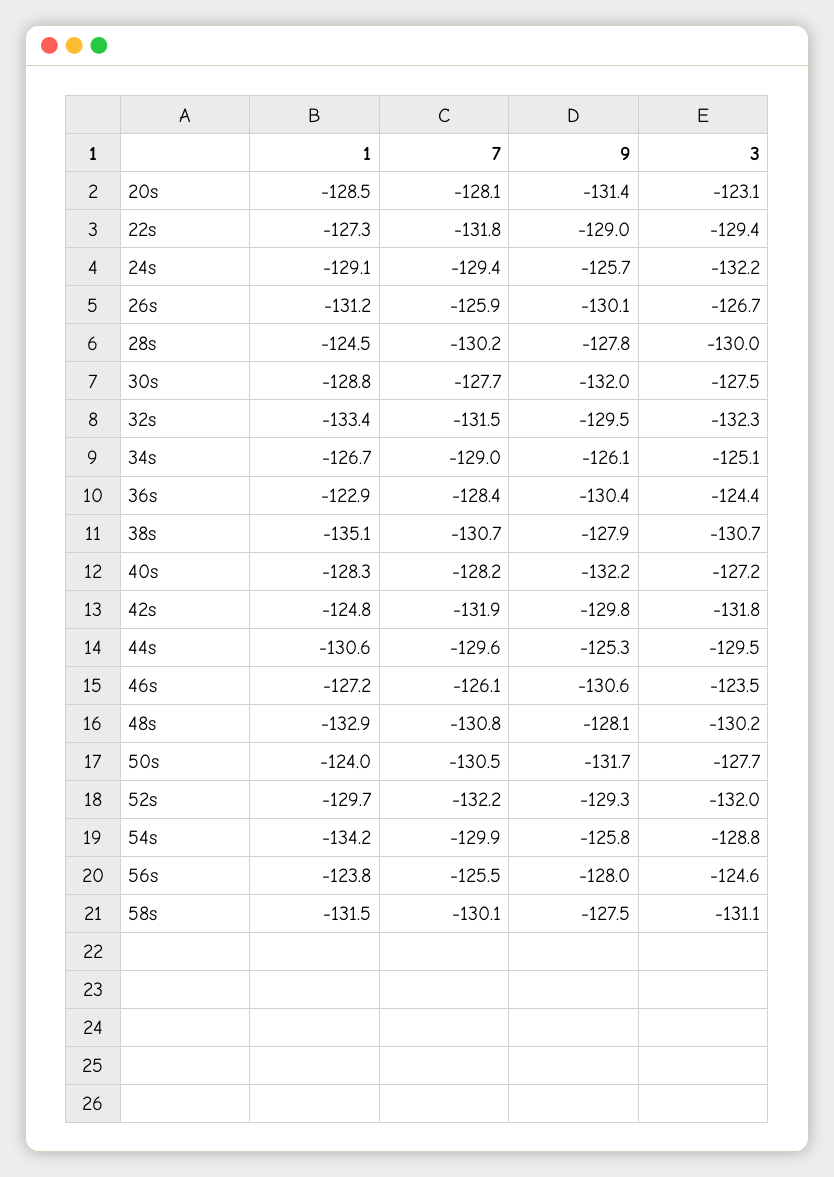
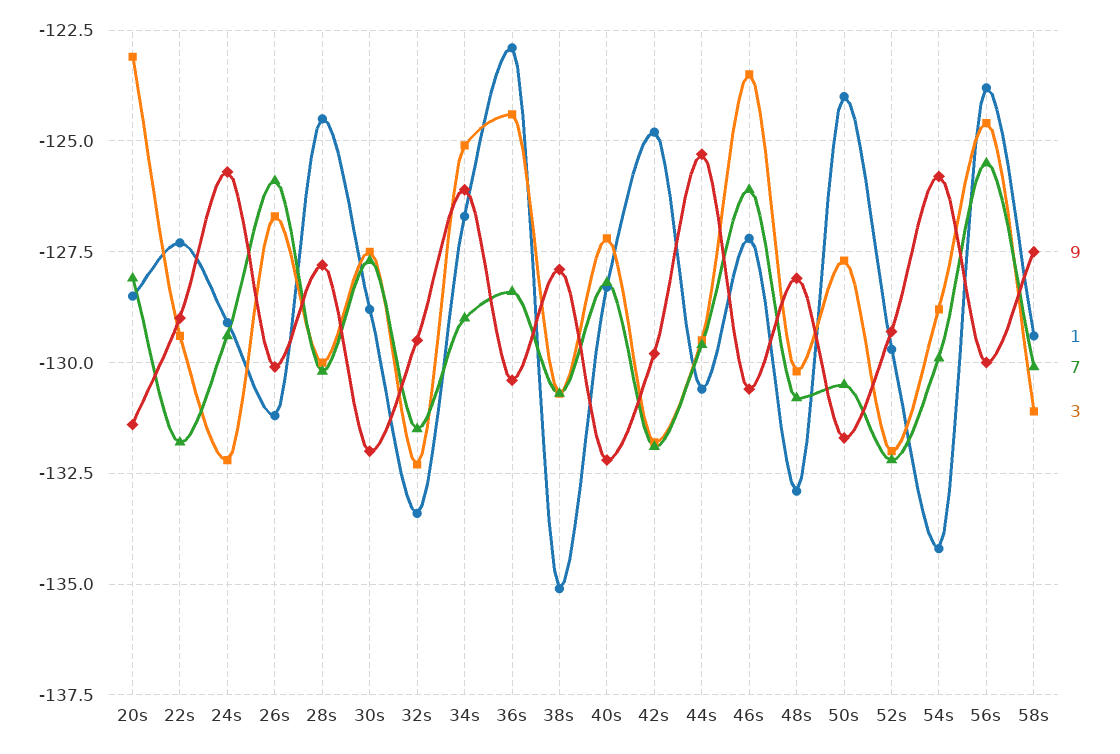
  {
    "1": {
      "20s": -128.5,
      "22s": -127.3,
      "24s": -129.1,
      "26s": -131.2,
      "28s": -124.5,
      "30s": -128.8,
      "32s": -133.4,
      "34s": -126.7,
      "36s": -122.9,
      "38s": -135.1,
      "40s": -128.3,
      "42s": -124.8,
      "44s": -130.6,
      "46s": -127.2,
      "48s": -132.9,
      "50s": -124,
      "52s": -129.7,
      "54s": -134.2,
      "56s": -123.8,
-     "58s": -131.5
+     "58s": -129.5
    },
    "7": {
      "20s": -128.1,
      "22s": -131.8,
      "24s": -129.4,
      "26s": -125.9,
      "28s": -130.2,
      "30s": -127.7,
      "32s": -131.5,
      "34s": -129,
      "36s": -128.4,
      "38s": -130.7,
      "40s": -128.2,
      "42s": -131.9,
      "44s": -129.6,
      "46s": -126.1,
      "48s": -130.8,
      "50s": -130.5,
      "52s": -132.2,
      "54s": -129.9,
      "56s": -125.5,
      "58s": -130.1
    },
    "9": {
      "20s": -131.4,
      "22s": -129,
      "24s": -125.7,
      "26s": -130.1,
      "28s": -127.8,
      "30s": -132,
      "32s": -129.5,
      "34s": -126.1,
      "36s": -130.4,
      "38s": -127.9,
      "40s": -132.2,
      "42s": -129.8,
      "44s": -125.3,
      "46s": -130.6,
      "48s": -128.1,
      "50s": -131.7,
      "52s": -129.3,
      "54s": -125.8,
-     "56s": -128,
+     "56s": -130,
      "58s": -127.5
    },
    "3": {
      "20s": -123.1,
      "22s": -129.4,
      "24s": -132.2,
      "26s": -126.7,
      "28s": -130,
      "30s": -127.5,
      "32s": -132.3,
      "34s": -125.1,
      "36s": -124.4,
      "38s": -130.7,
      "40s": -127.2,
      "42s": -131.8,
      "44s": -129.5,
      "46s": -123.5,
      "48s": -130.2,
      "50s": -127.7,
      "52s": -132,
      "54s": -128.8,
      "56s": -124.6,
      "58s": -131.1
    }
  }

